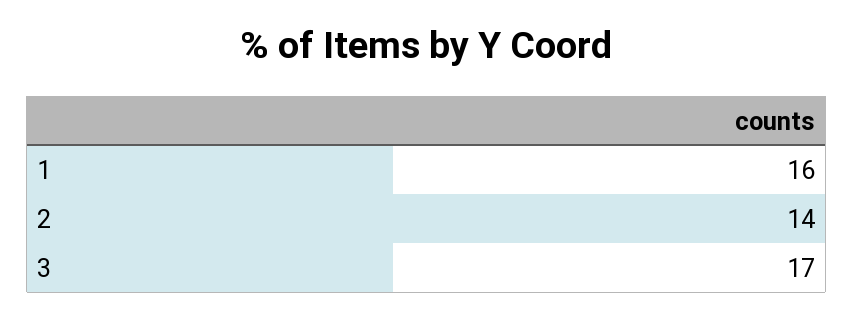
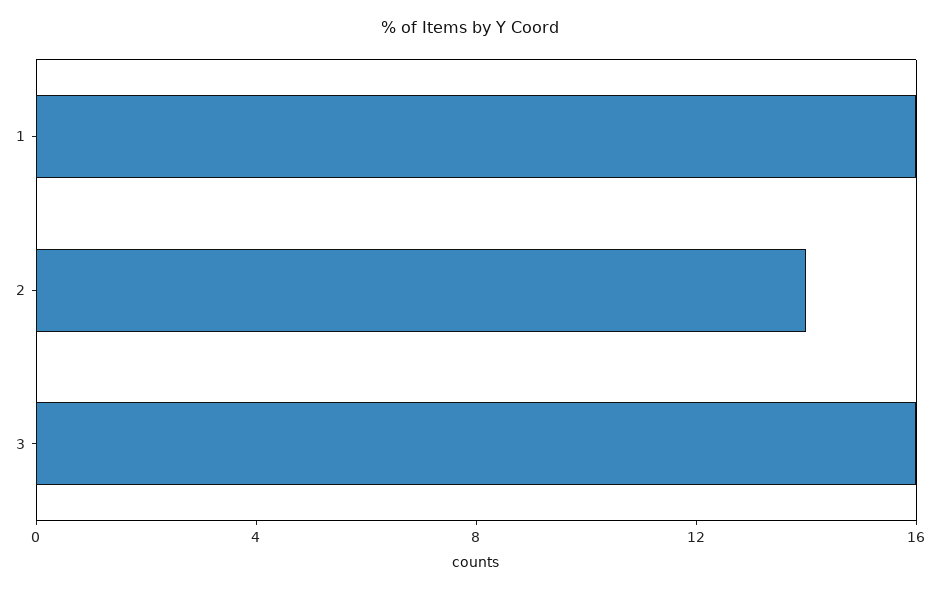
  {
    "1": 16,
    "2": 14,
-   "3": 17
+   "3": 16
  }

